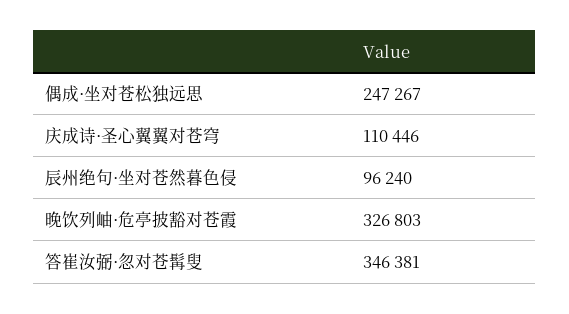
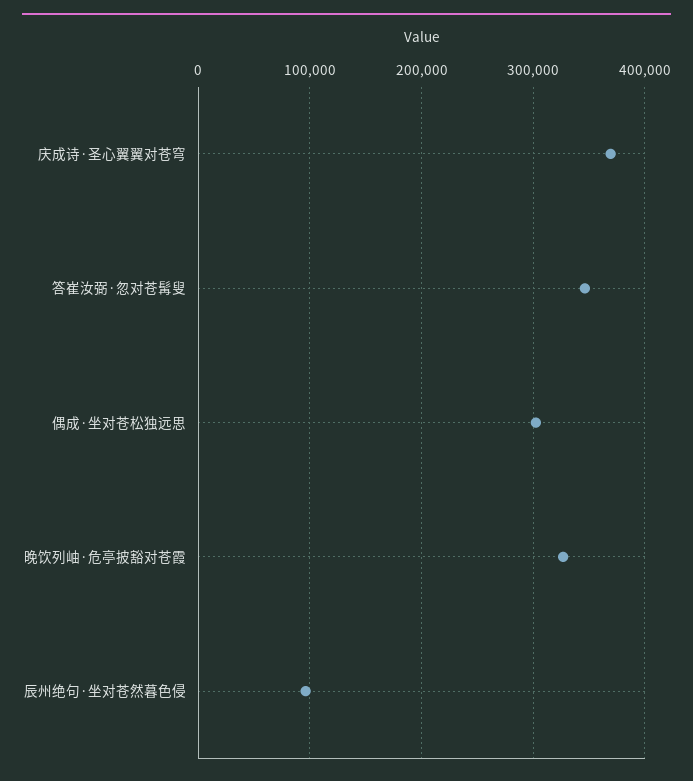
  {
-   "偶成·坐对苍松独远思": 247267,
+   "偶成·坐对苍松独远思": 300000,
-   "庆成诗·圣心翼翼对苍穹": 110446,
+   "庆成诗·圣心翼翼对苍穹": 370000,
    "辰州绝句·坐对苍然暮色侵": 96240,
    "晚饮列岫·危亭披豁对苍霞": 326803,
    "答崔汝弼·忽对苍髯叟": 346381
  }

